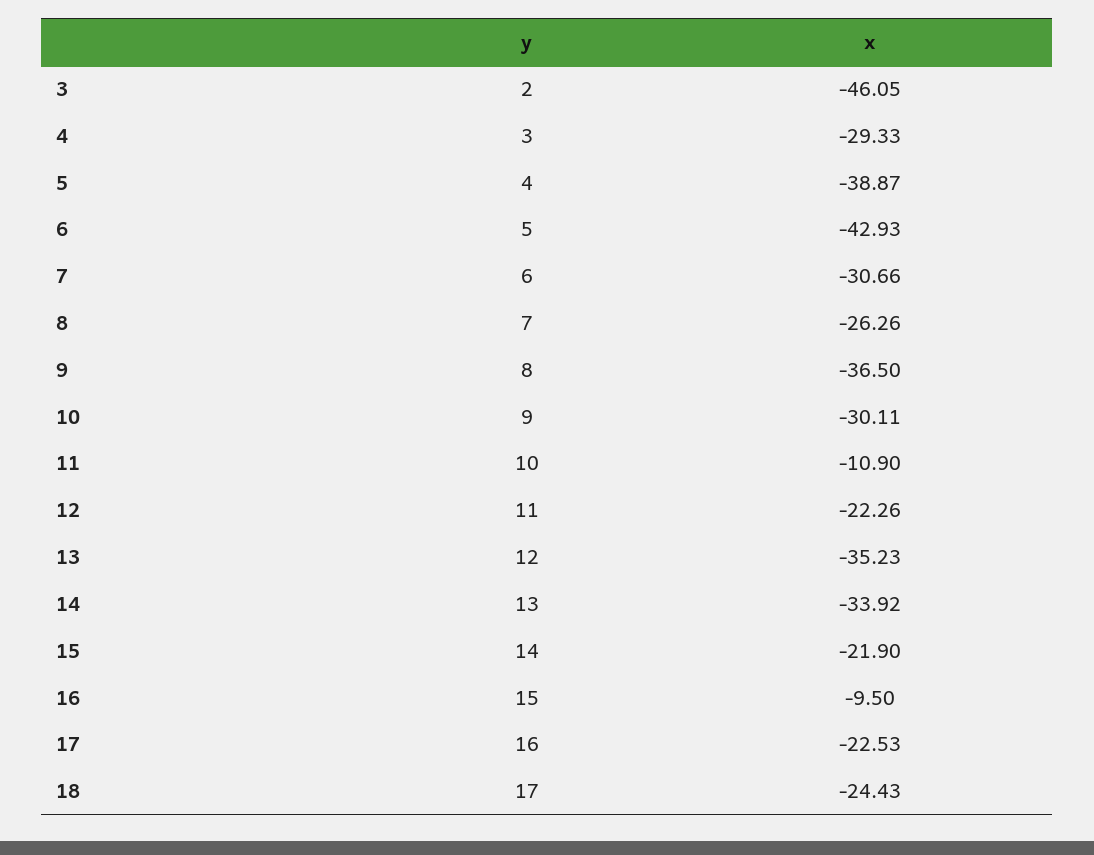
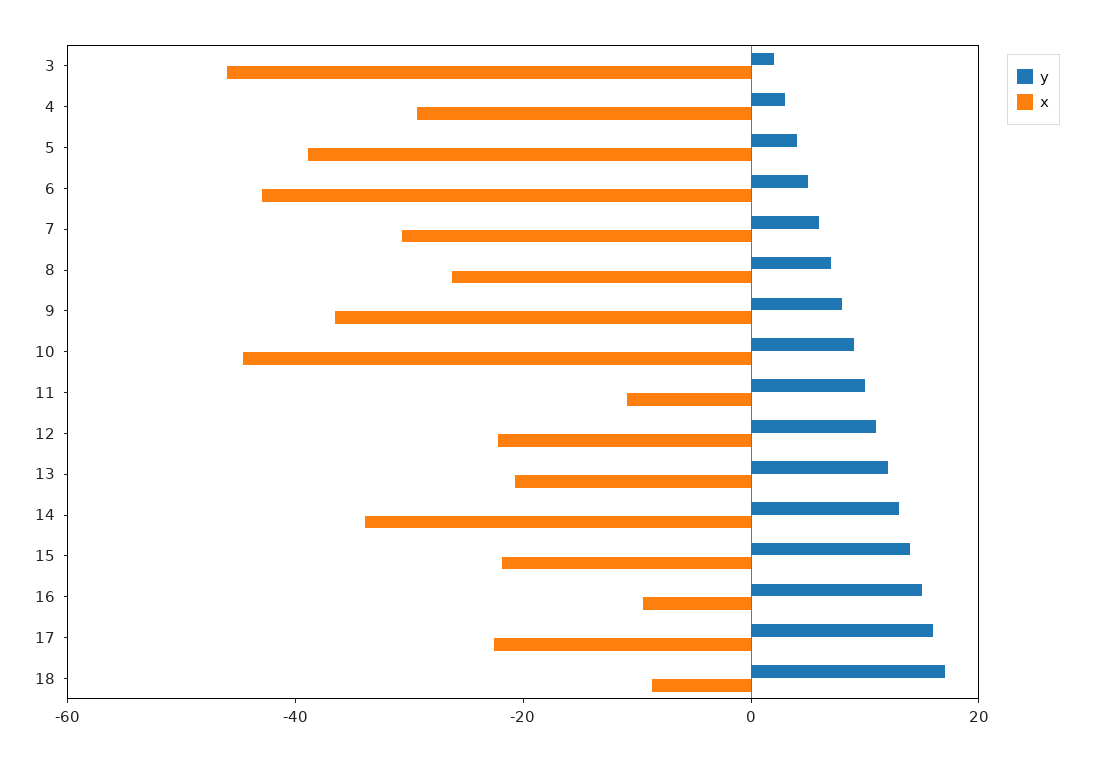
  {
    "y": {
      "3": 2,
      "4": 3,
      "5": 4,
      "6": 5,
      "7": 6,
      "8": 7,
      "9": 8,
      "10": 9,
      "11": 10,
      "12": 11,
      "13": 12,
      "14": 13,
      "15": 14,
      "16": 15,
      "17": 16,
      "18": 17
    },
    "x": {
      "3": -46.05,
      "4": -29.33,
      "5": -38.87,
      "6": -42.93,
      "7": -30.66,
      "8": -26.26,
      "9": -36.5,
-     "10": -30.11,
+     "10": -45,
      "11": -10.9,
      "12": -22.26,
-     "13": -35.23,
+     "13": -20,
      "14": -33.92,
      "15": -21.9,
      "16": -9.5,
      "17": -22.53,
-     "18": -24.43
+     "18": -10
    }
  }

